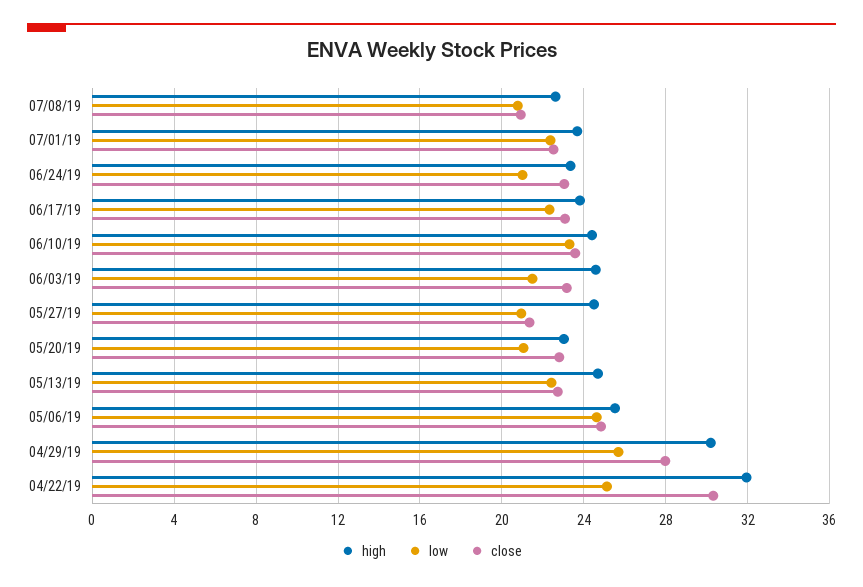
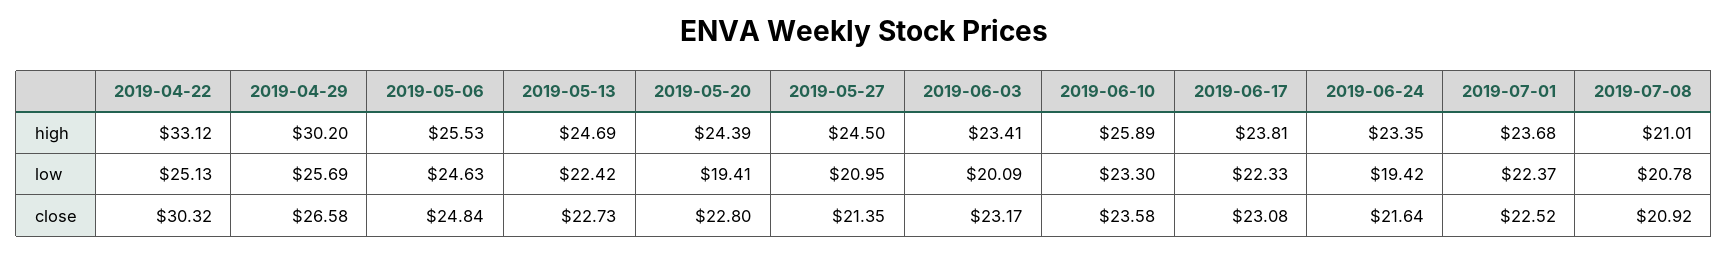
  {
    "high": {
-     "07/08/19": 22.5,
+     "07/08/19": 21.01,
      "07/01/19": 23.68,
      "06/24/19": 23.35,
      "06/17/19": 23.81,
-     "06/10/19": 24.5,
+     "06/10/19": 25.89,
-     "06/03/19": 24.5,
+     "06/03/19": 23.41,
      "05/27/19": 24.5,
-     "05/20/19": 23,
+     "05/20/19": 24.39,
      "05/13/19": 24.69,
      "05/06/19": 25.53,
      "04/29/19": 30.2,
-     "04/22/19": 32
+     "04/22/19": 33.12
    },
    "low": {
      "07/08/19": 20.78,
      "07/01/19": 22.37,
-     "06/24/19": 21,
+     "06/24/19": 19.42,
      "06/17/19": 22.33,
      "06/10/19": 23.3,
-     "06/03/19": 21.5,
+     "06/03/19": 20.09,
      "05/27/19": 20.95,
-     "05/20/19": 21,
+     "05/20/19": 19.41,
      "05/13/19": 22.42,
      "05/06/19": 24.63,
      "04/29/19": 25.69,
      "04/22/19": 25.13
    },
    "close": {
      "07/08/19": 20.92,
      "07/01/19": 22.52,
-     "06/24/19": 23,
+     "06/24/19": 21.64,
      "06/17/19": 23.08,
      "06/10/19": 23.58,
      "06/03/19": 23.17,
      "05/27/19": 21.35,
      "05/20/19": 22.8,
      "05/13/19": 22.73,
      "05/06/19": 24.84,
-     "04/29/19": 28,
+     "04/29/19": 26.58,
      "04/22/19": 30.32
    }
  }

